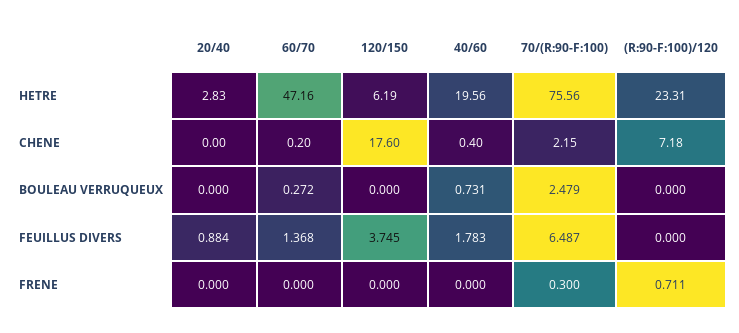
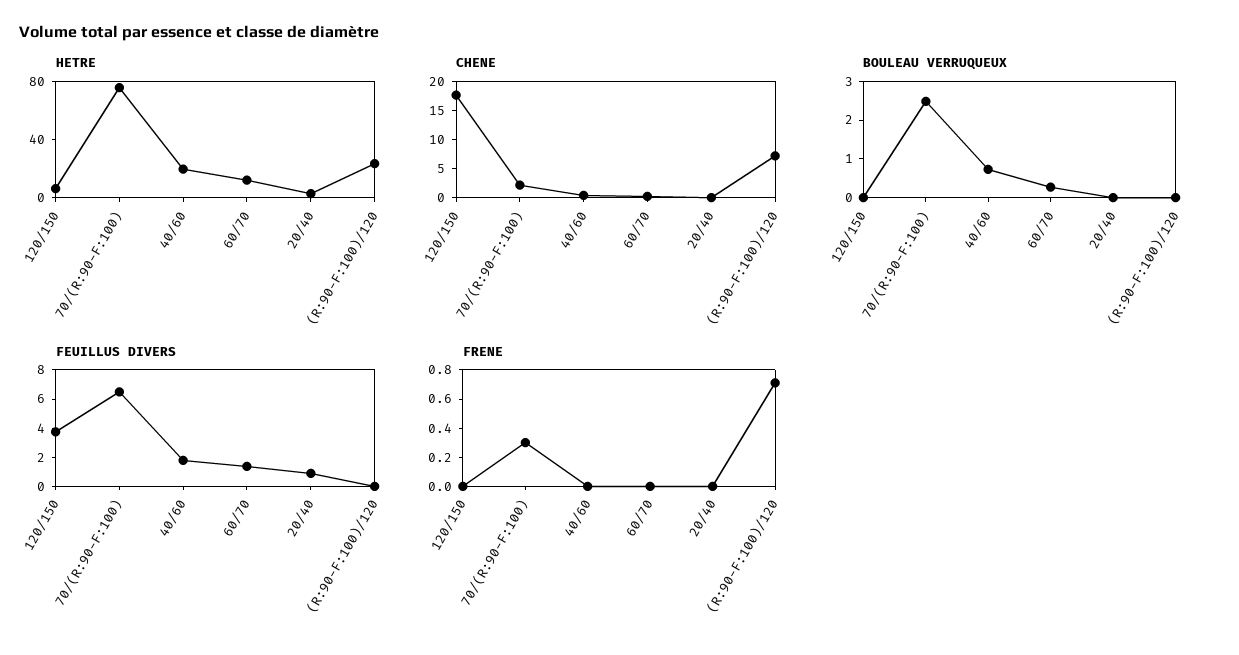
  {
    "HETRE": {
      "20/40": 2.83,
-     "60/70": 47.16,
+     "60/70": 10,
      "120/150": 6.19,
      "40/60": 19.56,
      "70/(R:90-F:100)": 75.56,
      "(R:90-F:100)/120": 23.31
    },
    "CHENE": {
      "20/40": 0,
      "60/70": 0.2,
      "120/150": 17.6,
      "40/60": 0.4,
      "70/(R:90-F:100)": 2.15,
      "(R:90-F:100)/120": 7.18
    },
    "BOULEAU VERRUQUEUX": {
      "20/40": 0,
      "60/70": 0.272,
      "120/150": 0,
      "40/60": 0.731,
      "70/(R:90-F:100)": 2.479,
      "(R:90-F:100)/120": 0
    },
    "FEUILLUS DIVERS": {
      "20/40": 0.884,
      "60/70": 1.368,
      "120/150": 3.745,
      "40/60": 1.783,
      "70/(R:90-F:100)": 6.487,
      "(R:90-F:100)/120": 0
    },
    "FRENE": {
      "20/40": 0,
      "60/70": 0,
      "120/150": 0,
      "40/60": 0,
      "70/(R:90-F:100)": 0.3,
      "(R:90-F:100)/120": 0.711
    }
  }

